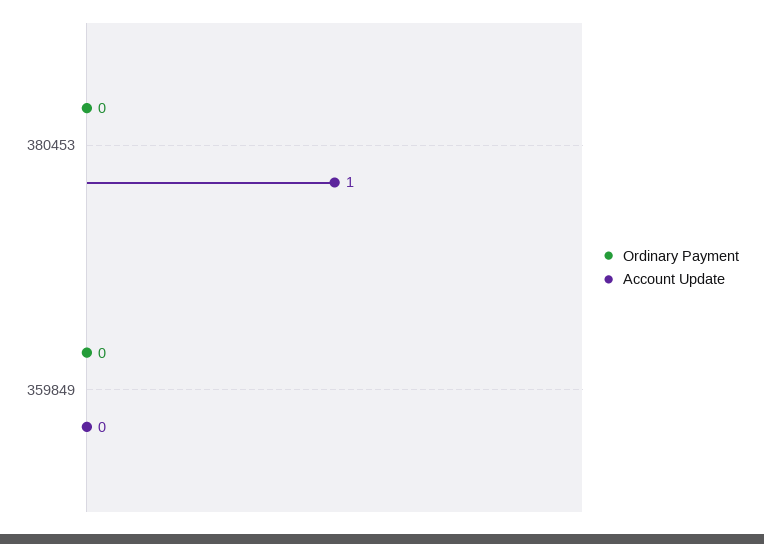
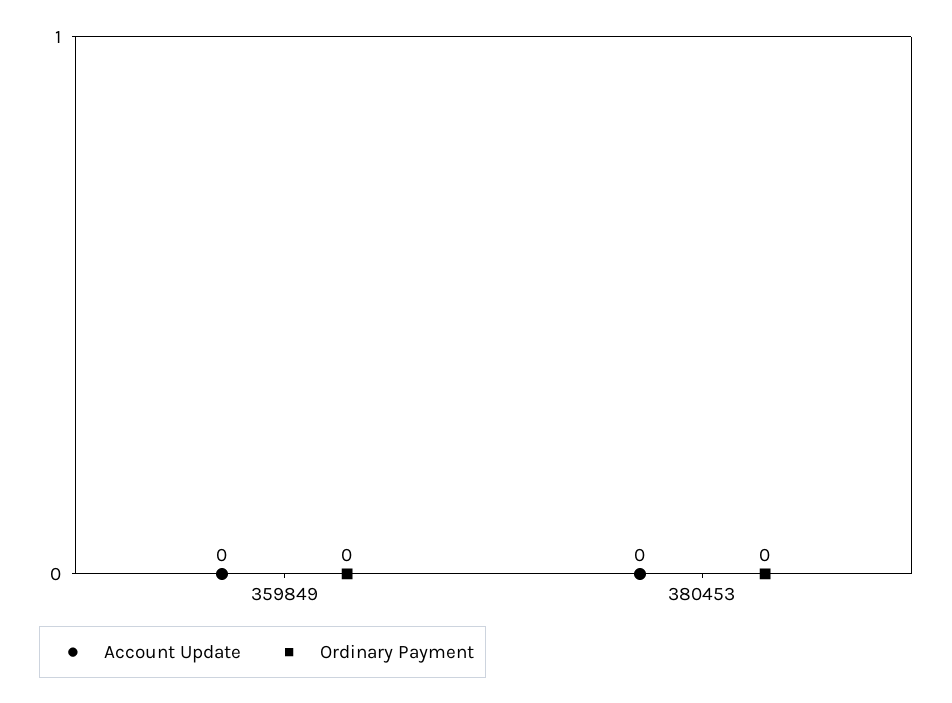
  {
    "Ordinary Payment": {
      "380453": 0,
      "359849": 0
    },
    "Account Update": {
-     "380453": 1,
+     "380453": 0,
      "359849": 0
    }
  }

